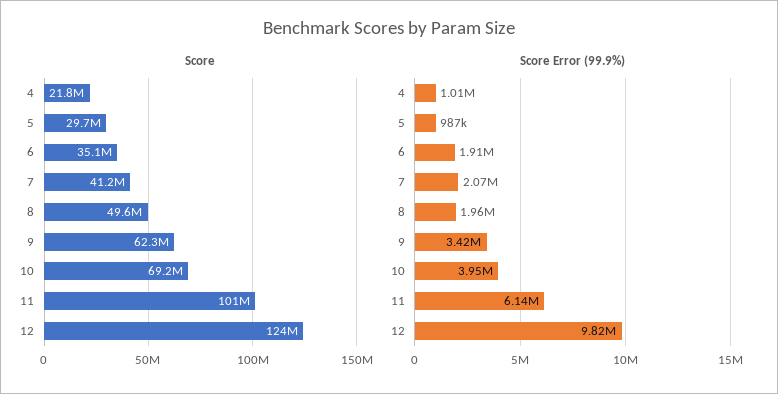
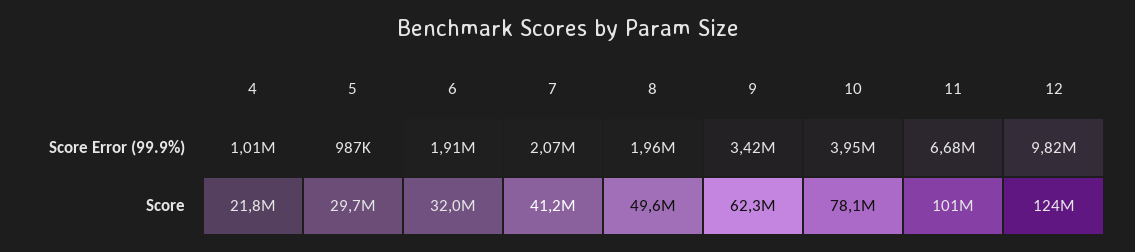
  {
    "Score": {
      "4": 21800000,
      "5": 29700000,
-     "6": 35100000,
+     "6": 32000000,
      "7": 41200000,
      "8": 49600000,
      "9": 62300000,
-     "10": 69200000,
+     "10": 78100000,
      "11": 101000000,
      "12": 124000000
    },
    "Score Error (99.9%)": {
      "4": 1010000,
      "5": 987000,
      "6": 1910000,
      "7": 2070000,
      "8": 1960000,
      "9": 3420000,
      "10": 3950000,
-     "11": 6140000,
+     "11": 6680000,
      "12": 9820000
    }
  }

